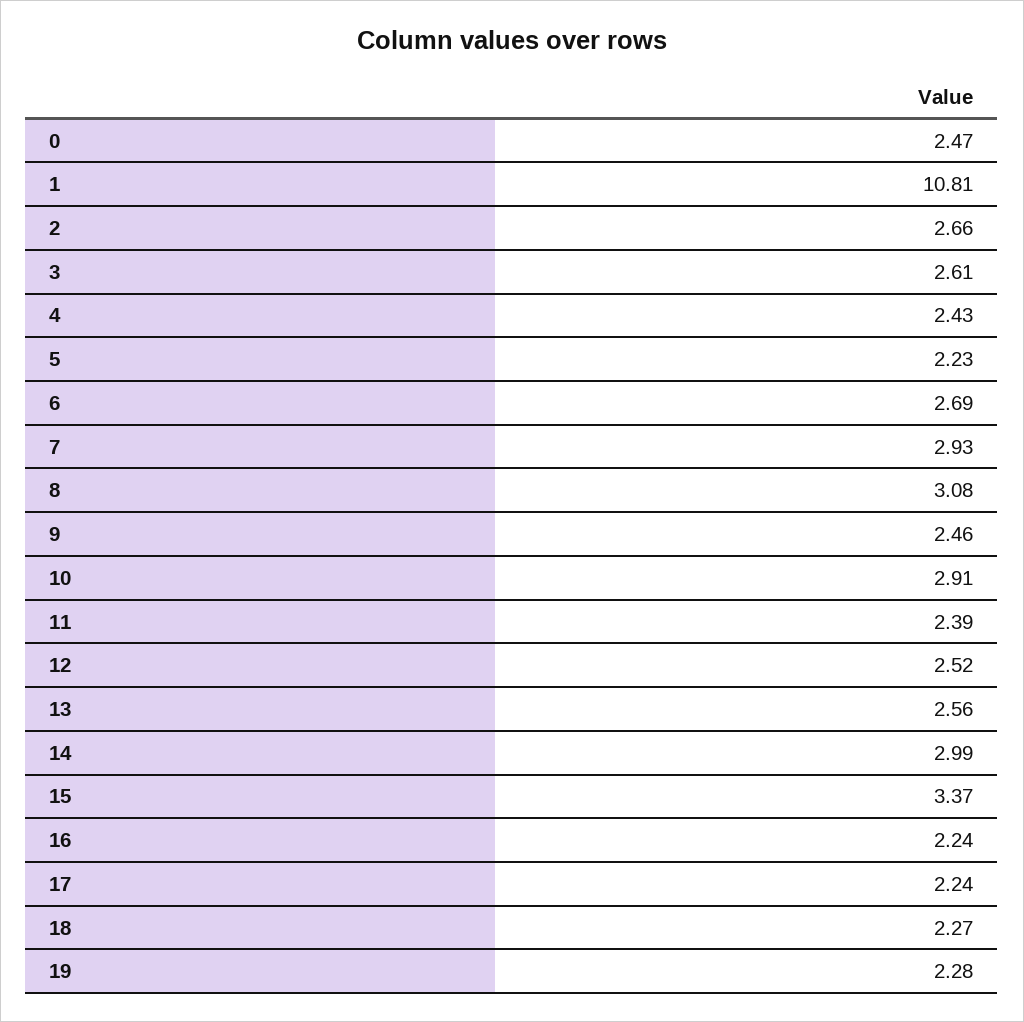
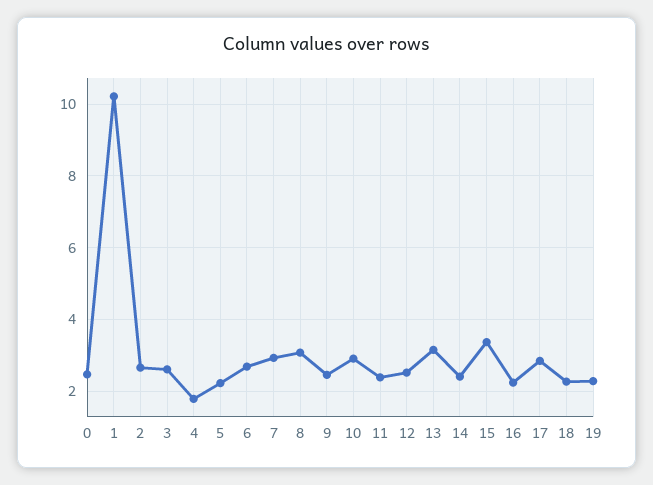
  {
    "0": 2.47,
-   "1": 10.81,
+   "1": 10.2,
    "2": 2.66,
    "3": 2.61,
-   "4": 2.43,
+   "4": 1.8,
    "5": 2.23,
    "6": 2.69,
    "7": 2.93,
    "8": 3.08,
    "9": 2.46,
    "10": 2.91,
    "11": 2.39,
    "12": 2.52,
-   "13": 2.56,
+   "13": 3.2,
-   "14": 2.99,
+   "14": 2.4,
    "15": 3.37,
    "16": 2.24,
-   "17": 2.24,
+   "17": 2.8,
    "18": 2.27,
    "19": 2.28
  }

